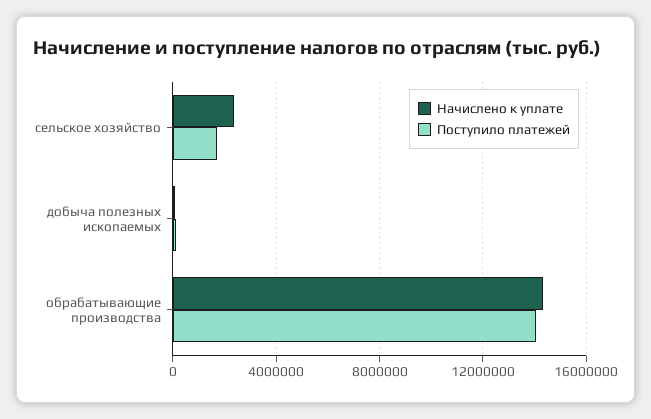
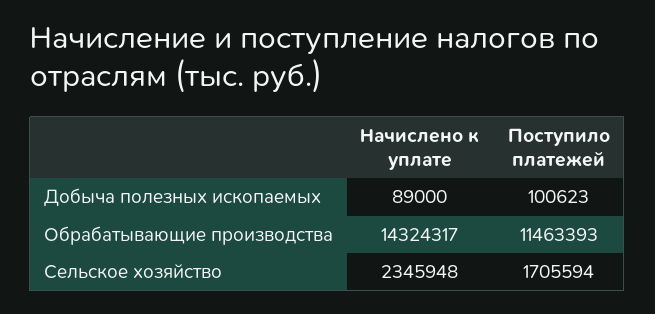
  {
    "Начислено к уплате": {
      "сельское хозяйство": 2345948,
      "добыча полезных ископаемых": 89000,
      "обрабатывающие производства": 14324317
    },
    "Поступило платежей": {
      "сельское хозяйство": 1705594,
      "добыча полезных ископаемых": 100623,
-     "обрабатывающие производства": 14000000
+     "обрабатывающие производства": 11463393
    }
  }

